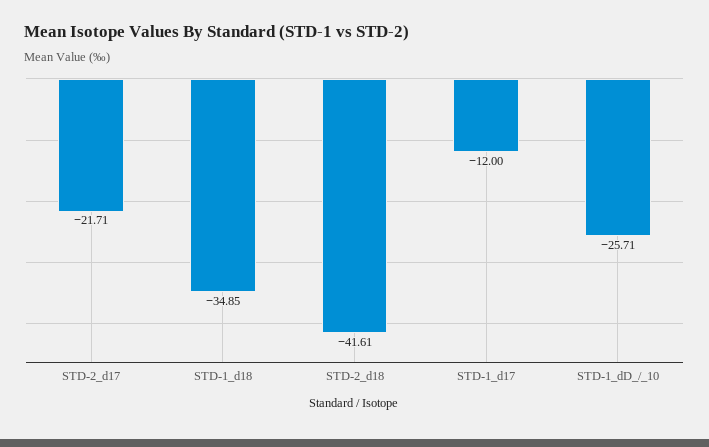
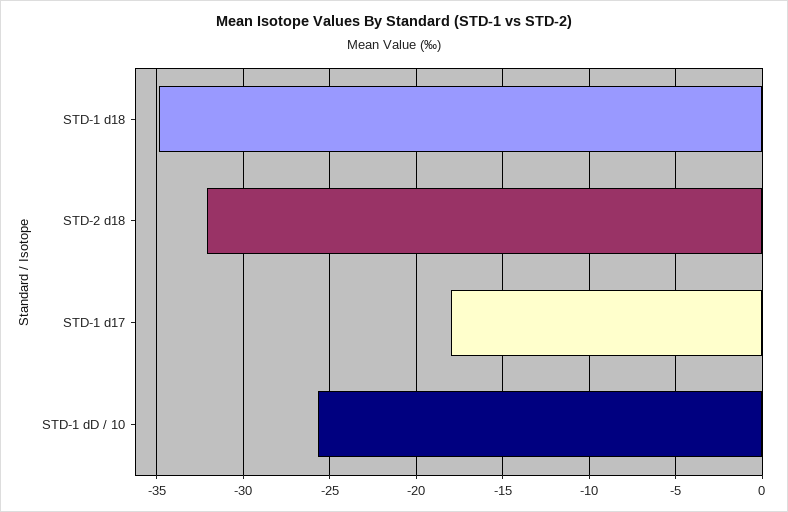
  {
-   "STD-2_d17": -21.71,
    "STD-1_d18": -34.85,
-   "STD-2_d18": -41.61,
+   "STD-2_d18": -32,
-   "STD-1_d17": -12,
+   "STD-1_d17": -18,
    "STD-1_dD_/_10": -25.71
  }

